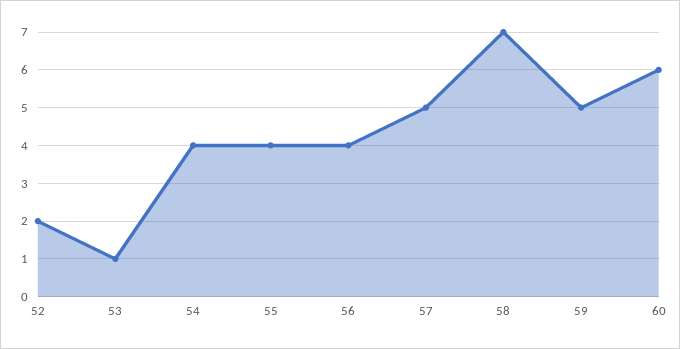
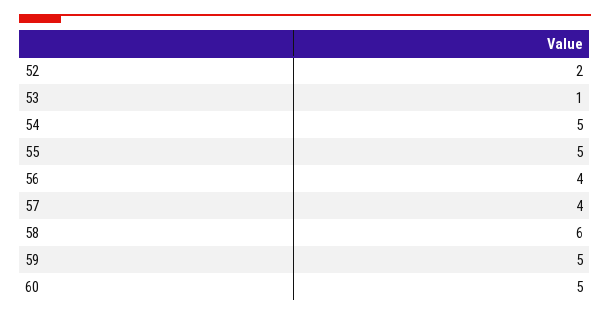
  {
    "52": 2,
    "53": 1,
-   "54": 4,
+   "54": 5,
-   "55": 4,
+   "55": 5,
    "56": 4,
-   "57": 5,
+   "57": 4,
-   "58": 7,
+   "58": 6,
    "59": 5,
-   "60": 6
+   "60": 5
  }

